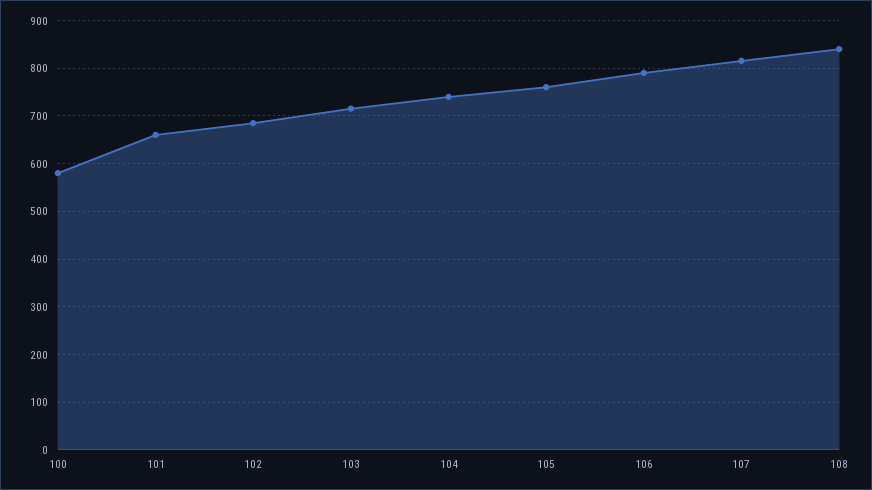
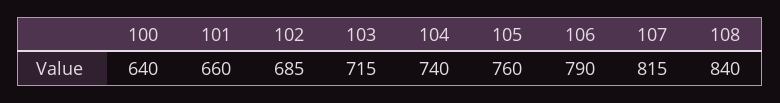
  {
-   "100": 580,
+   "100": 640,
    "101": 660,
    "102": 685,
    "103": 715,
    "104": 740,
    "105": 760,
    "106": 790,
    "107": 815,
    "108": 840
  }

